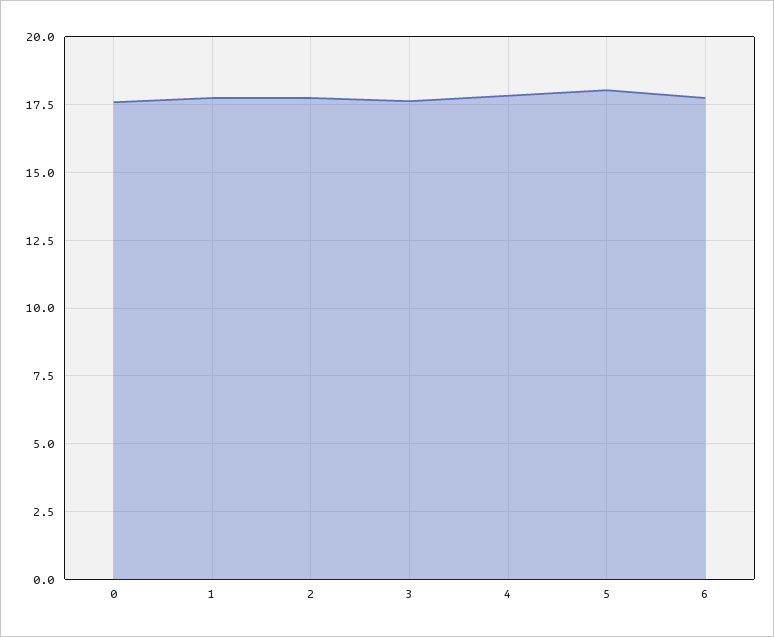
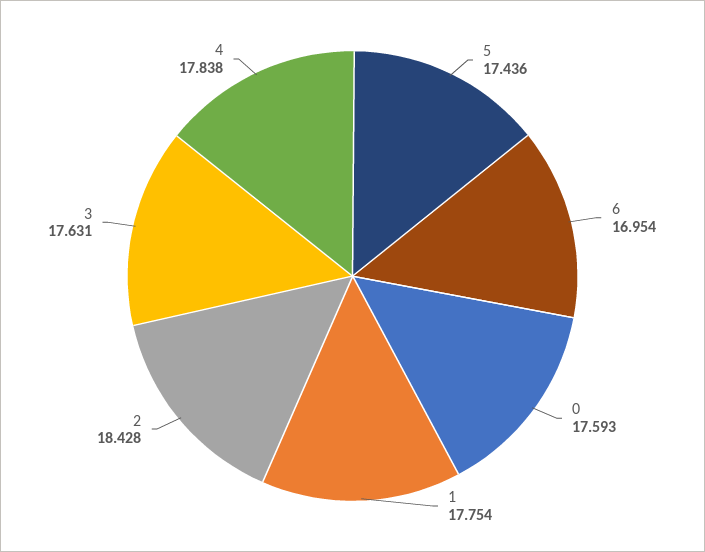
  {
    "0": 17.593,
    "1": 17.754,
-   "2": 17.75,
+   "2": 18.428,
    "3": 17.631,
    "4": 17.838,
-   "5": 18,
+   "5": 17.436,
-   "6": 17.75
+   "6": 16.954
  }

